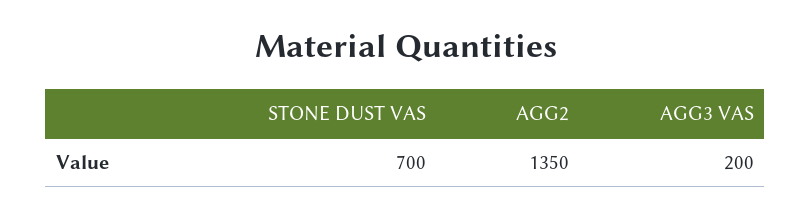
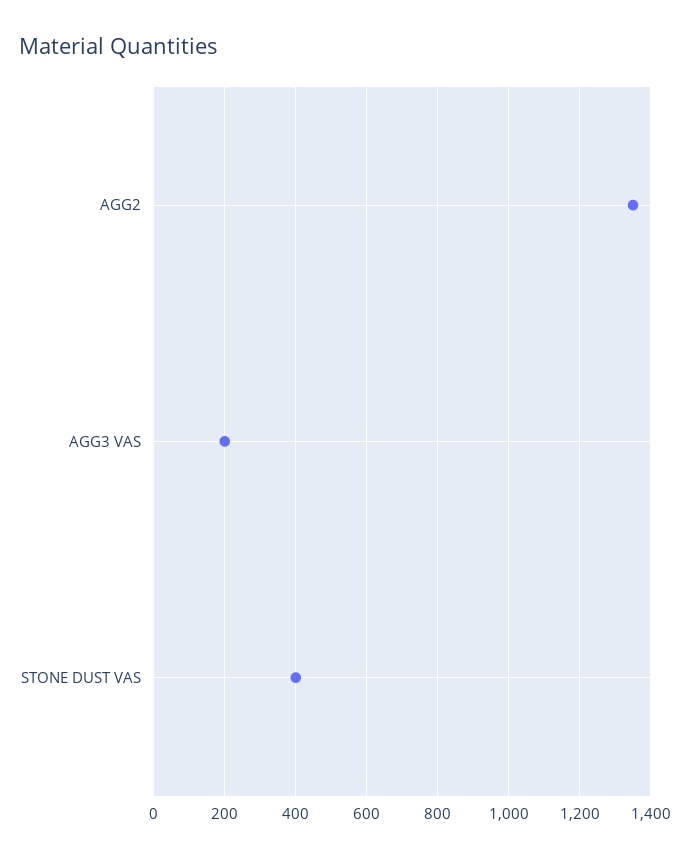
  {
-   "STONE DUST VAS": 700,
+   "STONE DUST VAS": 400,
    "AGG2": 1350,
    "AGG3 VAS": 200
  }

